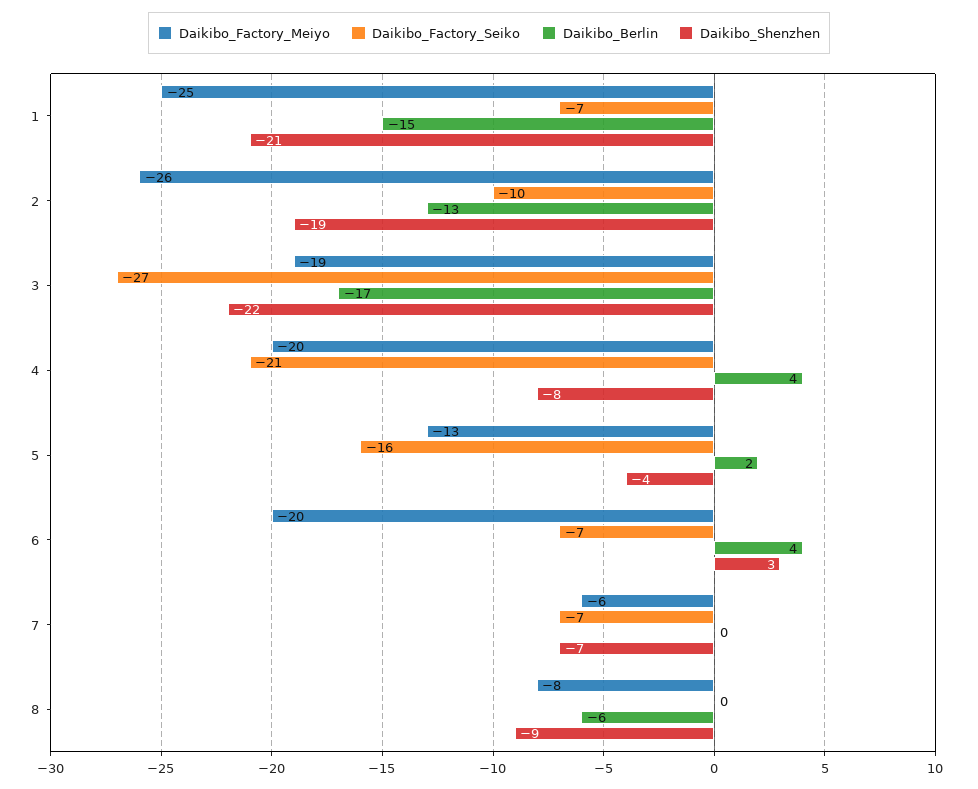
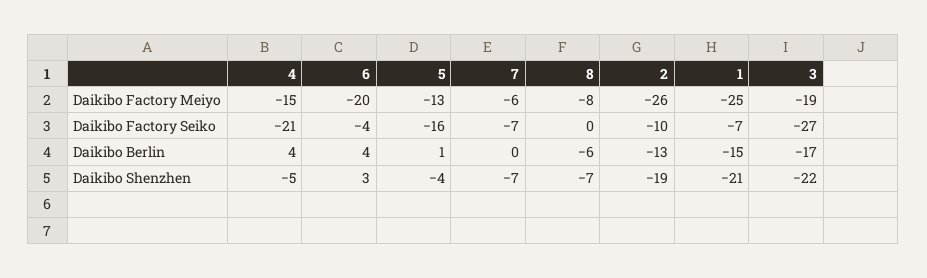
  {
    "Daikibo_Factory_Meiyo": {
      "1": -25,
      "2": -26,
      "3": -19,
-     "4": -20,
+     "4": -15,
      "5": -13,
      "6": -20,
      "7": -6,
      "8": -8
    },
    "Daikibo_Factory_Seiko": {
      "1": -7,
      "2": -10,
      "3": -27,
      "4": -21,
      "5": -16,
-     "6": -7,
+     "6": -4,
      "7": -7,
      "8": 0
    },
    "Daikibo_Berlin": {
      "1": -15,
      "2": -13,
      "3": -17,
      "4": 4,
-     "5": 2,
+     "5": 1,
      "6": 4,
      "7": 0,
      "8": -6
    },
    "Daikibo_Shenzhen": {
      "1": -21,
      "2": -19,
      "3": -22,
-     "4": -8,
+     "4": -5,
      "5": -4,
      "6": 3,
      "7": -7,
-     "8": -9
+     "8": -7
    }
  }

